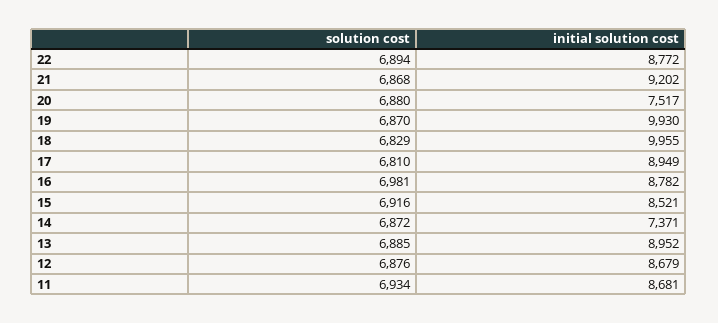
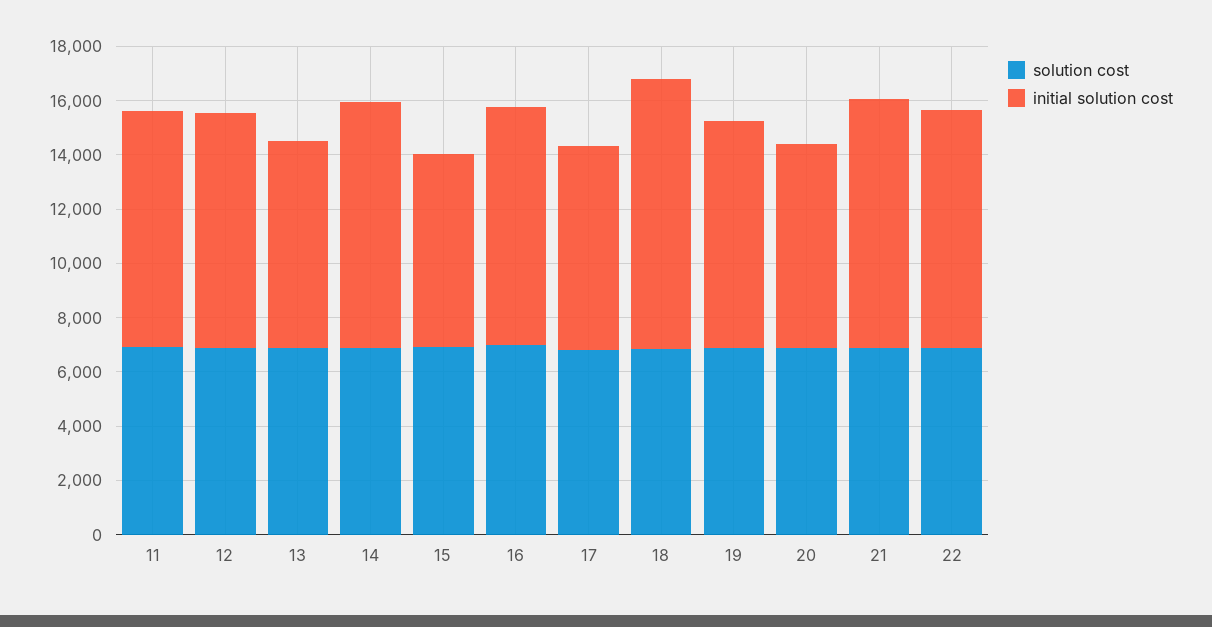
  {
    "solution cost": {
      "22": 6894,
      "21": 6868,
      "20": 6880,
      "19": 6870,
      "18": 6829,
      "17": 6810,
      "16": 6981,
      "15": 6916,
      "14": 6872,
      "13": 6885,
      "12": 6876,
      "11": 6934
    },
    "initial solution cost": {
      "22": 8772,
      "21": 9202,
      "20": 7517,
-     "19": 9930,
+     "19": 8500,
      "18": 9955,
-     "17": 8949,
+     "17": 7500,
      "16": 8782,
-     "15": 8521,
+     "15": 7000,
-     "14": 7371,
+     "14": 9000,
-     "13": 8952,
+     "13": 7500,
      "12": 8679,
      "11": 8681
    }
  }

